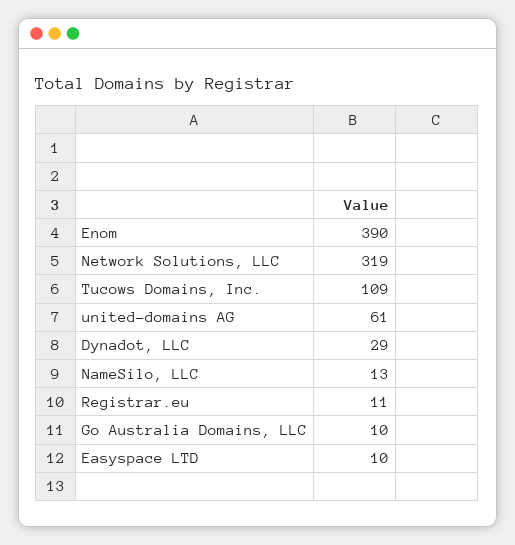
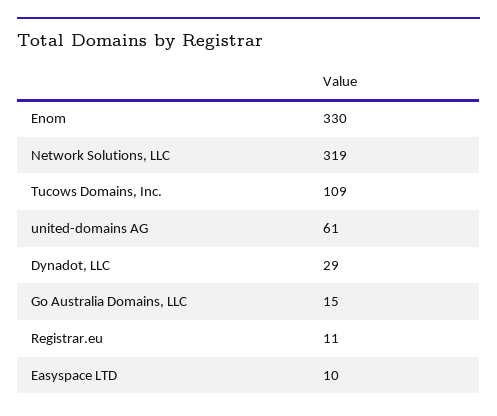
  {
-   "Enom": 390,
+   "Enom": 330,
    "Network Solutions, LLC": 319,
    "Tucows Domains, Inc.": 109,
    "united-domains AG": 61,
    "Dynadot, LLC": 29,
-   "NameSilo, LLC": 13,
    "Registrar.eu": 11,
-   "Go Australia Domains, LLC": 10,
+   "Go Australia Domains, LLC": 15,
    "Easyspace LTD": 10
  }

